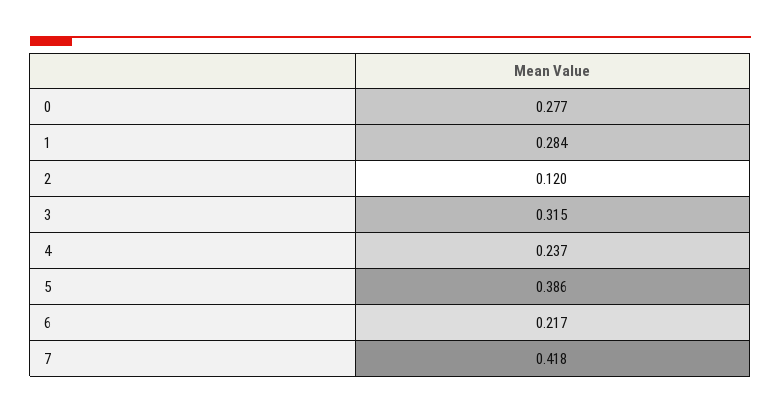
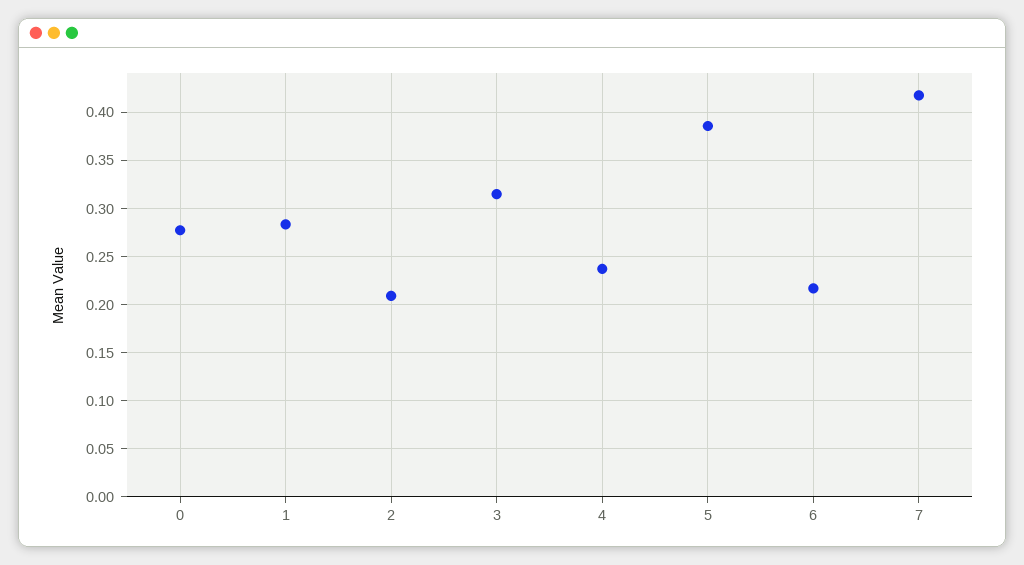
  {
    "0": 0.277,
    "1": 0.284,
-   "2": 0.12,
+   "2": 0.21,
    "3": 0.315,
    "4": 0.237,
    "5": 0.386,
    "6": 0.217,
    "7": 0.418
  }

